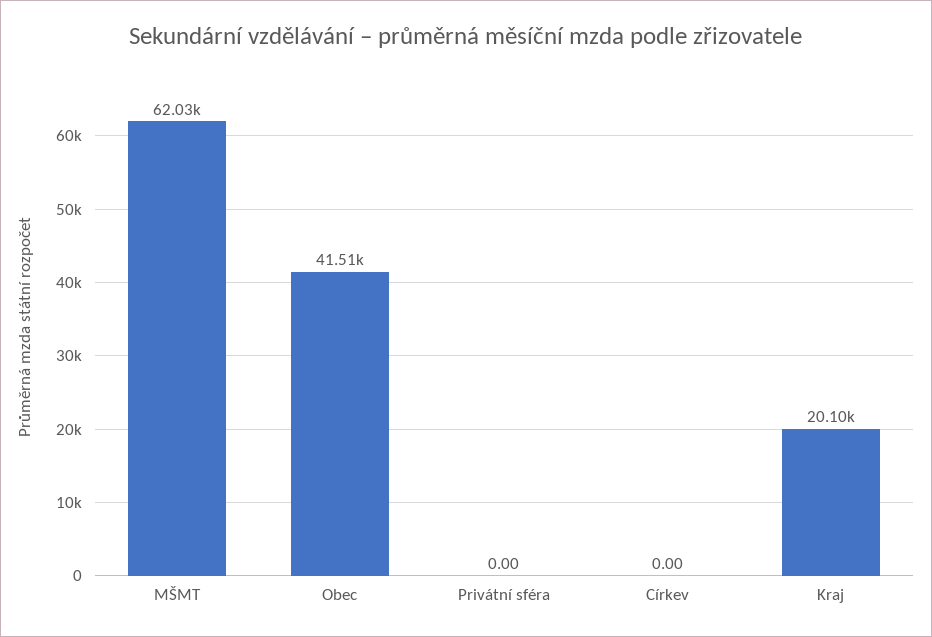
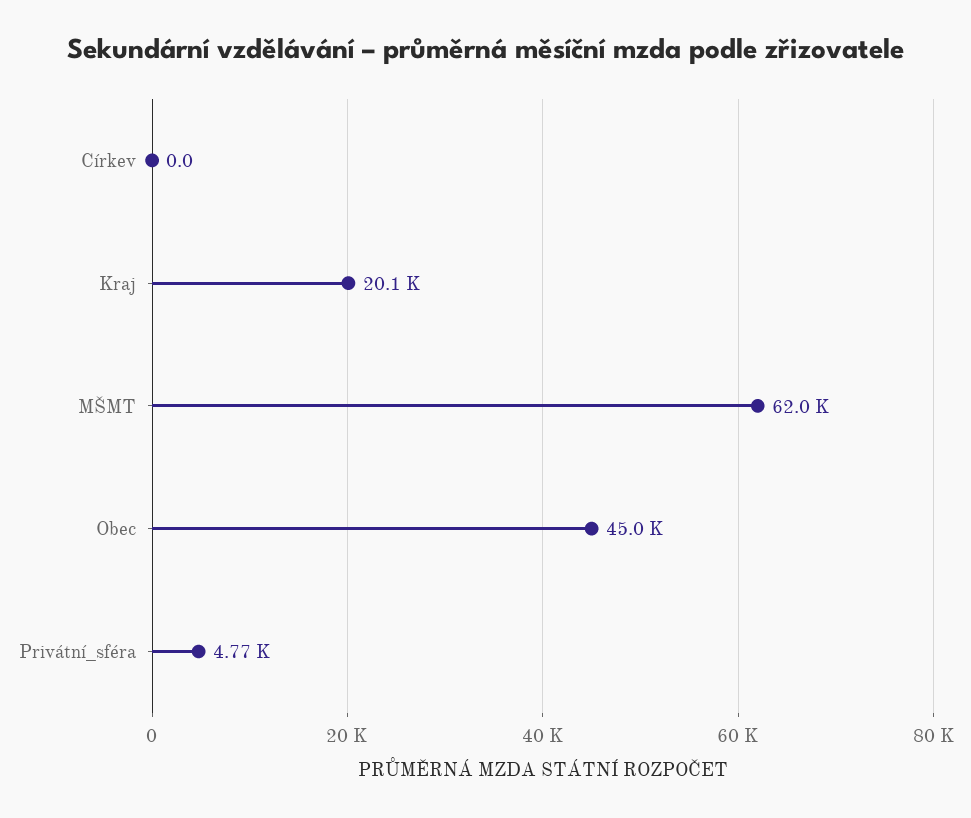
  {
    "MŠMT": 62030,
-   "Obec": 41510,
+   "Obec": 45000,
-   "Privátní sféra": 0,
+   "Privátní sféra": 4770,
    "Církev": 0,
    "Kraj": 20100
  }

